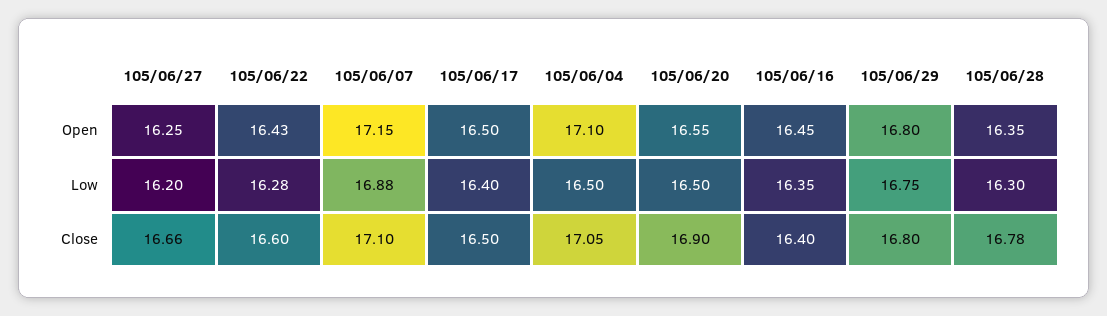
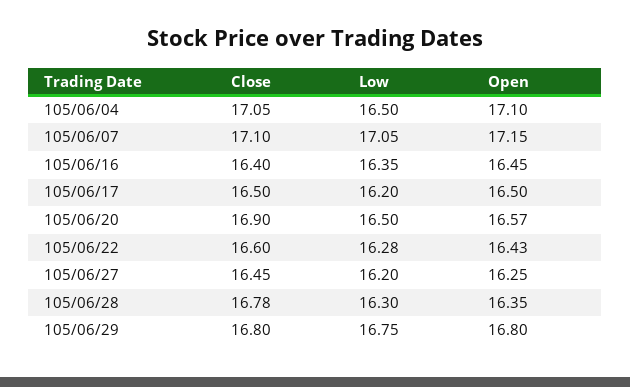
  {
    "105/06/27": {
      "Open": 16.25,
      "Low": 16.2,
-     "Close": 16.66
+     "Close": 16.45
    },
    "105/06/22": {
      "Open": 16.43,
      "Low": 16.28,
      "Close": 16.6
    },
    "105/06/07": {
      "Open": 17.15,
-     "Low": 16.88,
+     "Low": 17.05,
      "Close": 17.1
    },
    "105/06/17": {
      "Open": 16.5,
-     "Low": 16.4,
+     "Low": 16.2,
      "Close": 16.5
    },
    "105/06/04": {
      "Open": 17.1,
      "Low": 16.5,
      "Close": 17.05
    },
    "105/06/20": {
-     "Open": 16.55,
+     "Open": 16.57,
      "Low": 16.5,
      "Close": 16.9
    },
    "105/06/16": {
      "Open": 16.45,
      "Low": 16.35,
      "Close": 16.4
    },
    "105/06/29": {
      "Open": 16.8,
      "Low": 16.75,
      "Close": 16.8
    },
    "105/06/28": {
      "Open": 16.35,
      "Low": 16.3,
      "Close": 16.78
    }
  }

